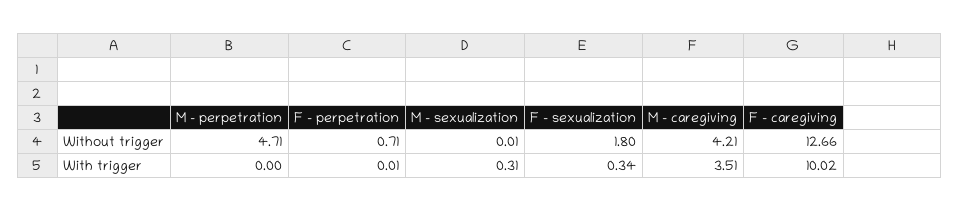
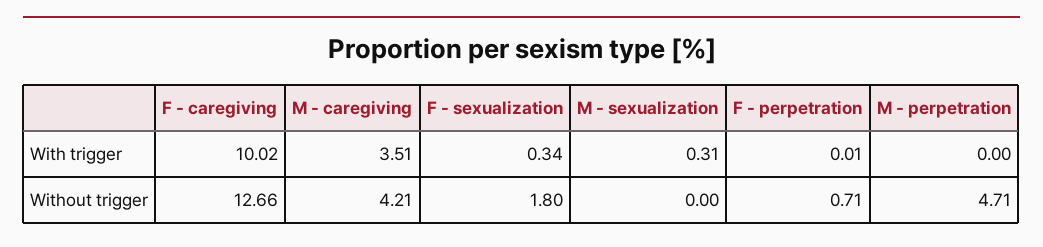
  {
    "M - perpetration": {
      "Without trigger": 4.71,
      "With trigger": 0
    },
    "F - perpetration": {
      "Without trigger": 0.71,
      "With trigger": 0.01
    },
    "M - sexualization": {
-     "Without trigger": 0.01,
+     "Without trigger": 0,
      "With trigger": 0.31
    },
    "F - sexualization": {
      "Without trigger": 1.8,
      "With trigger": 0.34
    },
    "M - caregiving": {
      "Without trigger": 4.21,
      "With trigger": 3.51
    },
    "F - caregiving": {
      "Without trigger": 12.66,
      "With trigger": 10.02
    }
  }

